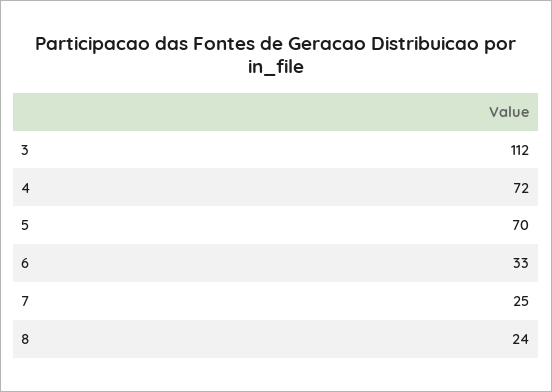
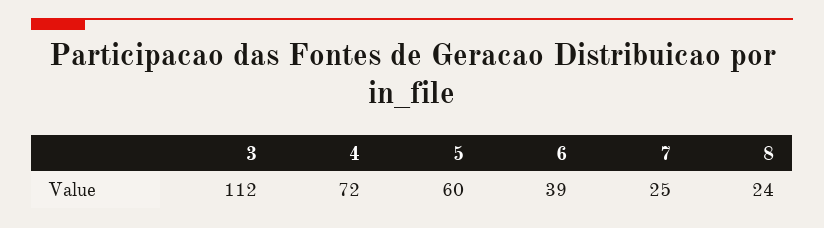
  {
    "3": 112,
    "4": 72,
-   "5": 70,
+   "5": 60,
-   "6": 33,
+   "6": 39,
    "7": 25,
    "8": 24
  }

